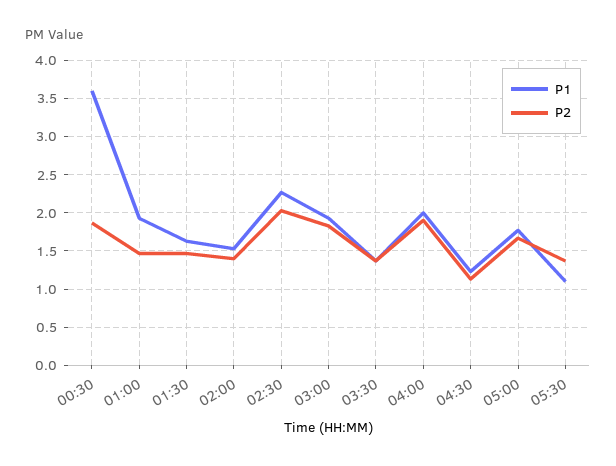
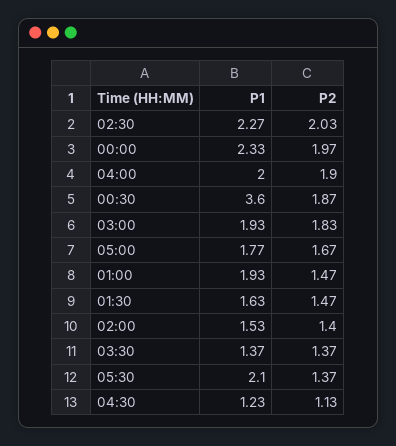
  {
    "P1": {
      "00:30": 3.6,
      "01:00": 1.93,
      "01:30": 1.63,
      "02:00": 1.53,
      "02:30": 2.27,
      "03:00": 1.93,
      "03:30": 1.37,
      "04:00": 2,
      "04:30": 1.23,
      "05:00": 1.77,
-     "05:30": 1.1
+     "05:30": 2.1,
+     "00:00": 2.33
    },
    "P2": {
      "00:30": 1.87,
      "01:00": 1.47,
      "01:30": 1.47,
      "02:00": 1.4,
      "02:30": 2.03,
      "03:00": 1.83,
      "03:30": 1.37,
      "04:00": 1.9,
      "04:30": 1.13,
      "05:00": 1.67,
-     "05:30": 1.37
+     "05:30": 1.37,
+     "00:00": 1.97
    }
  }

